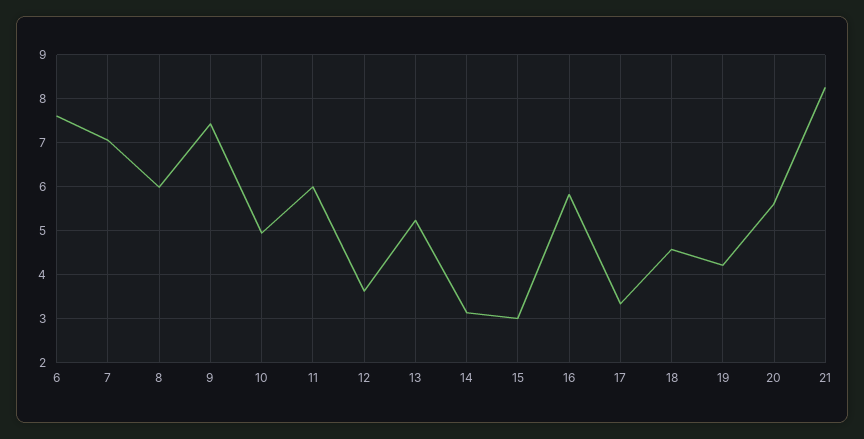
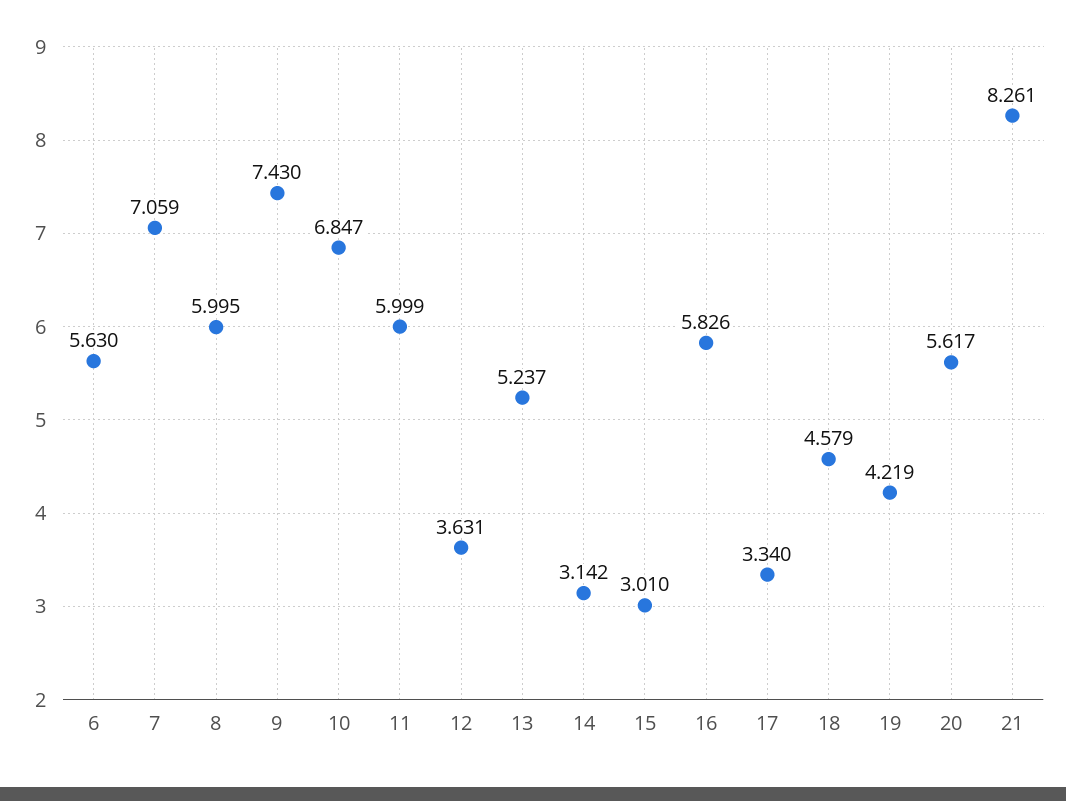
  {
-   "6": 7.6,
+   "6": 5.63,
    "7": 7.059,
    "8": 5.995,
    "9": 7.43,
-   "10": 5,
+   "10": 6.847,
    "11": 5.999,
    "12": 3.631,
    "13": 5.237,
    "14": 3.142,
    "15": 3.01,
    "16": 5.826,
    "17": 3.34,
    "18": 4.579,
    "19": 4.219,
    "20": 5.617,
    "21": 8.261
  }

